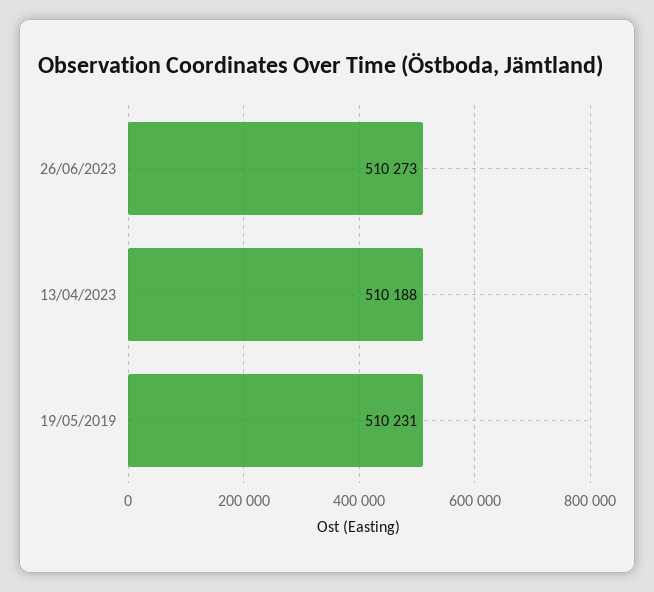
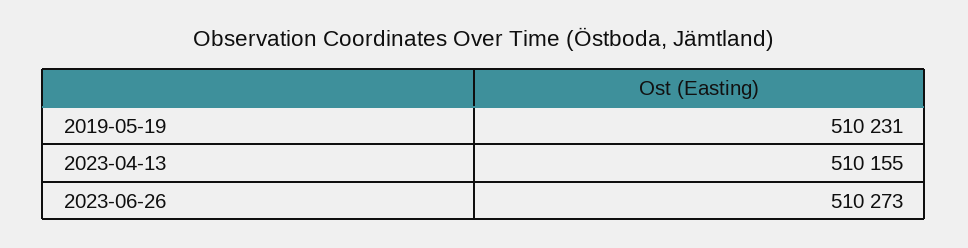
  {
    "26/06/2023": 510273,
-   "13/04/2023": 510188,
+   "13/04/2023": 510155,
    "19/05/2019": 510231
  }

